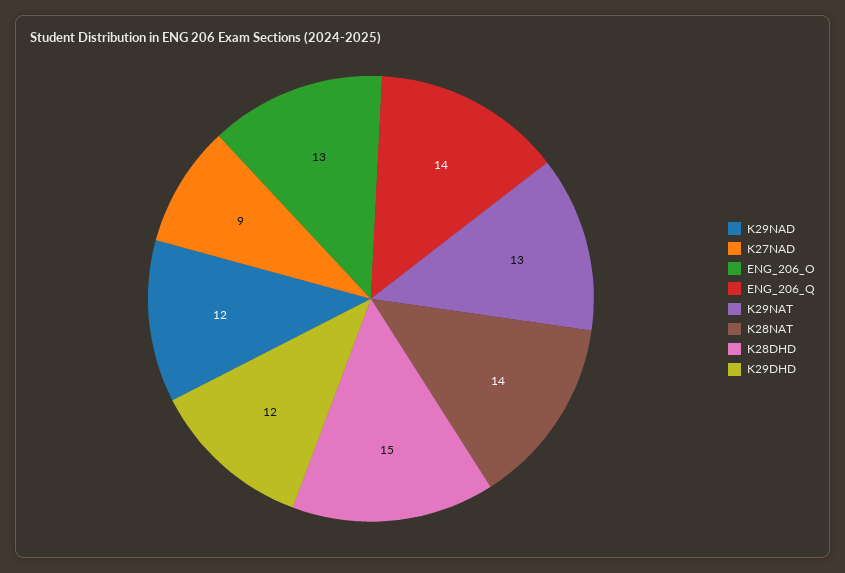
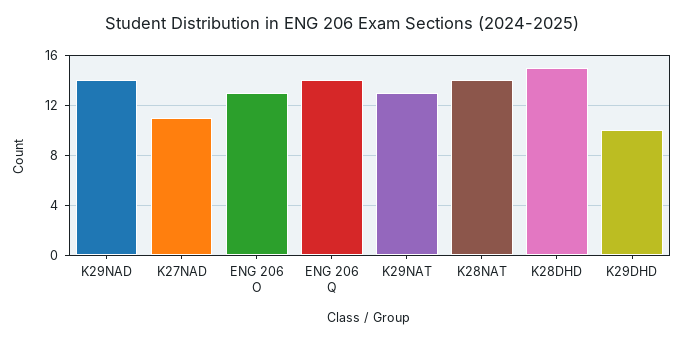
  {
-   "K29NAD": 12,
+   "K29NAD": 14,
-   "K27NAD": 9,
+   "K27NAD": 11,
    "ENG_206_O": 13,
    "ENG_206_Q": 14,
    "K29NAT": 13,
    "K28NAT": 14,
    "K28DHD": 15,
-   "K29DHD": 12
+   "K29DHD": 10
  }

